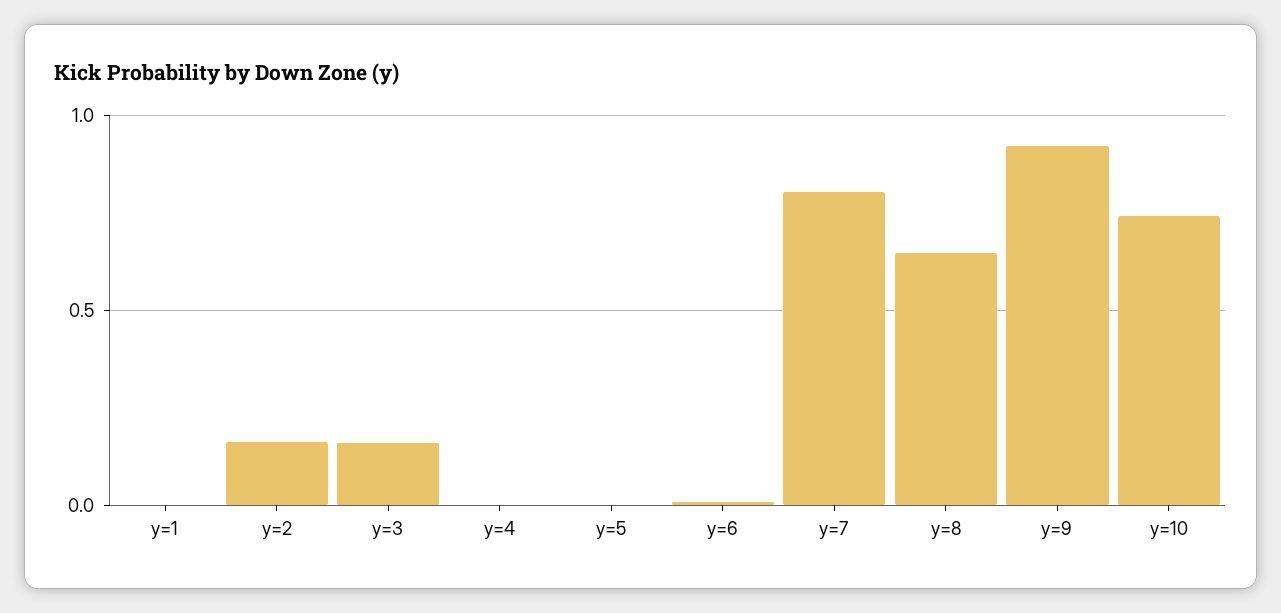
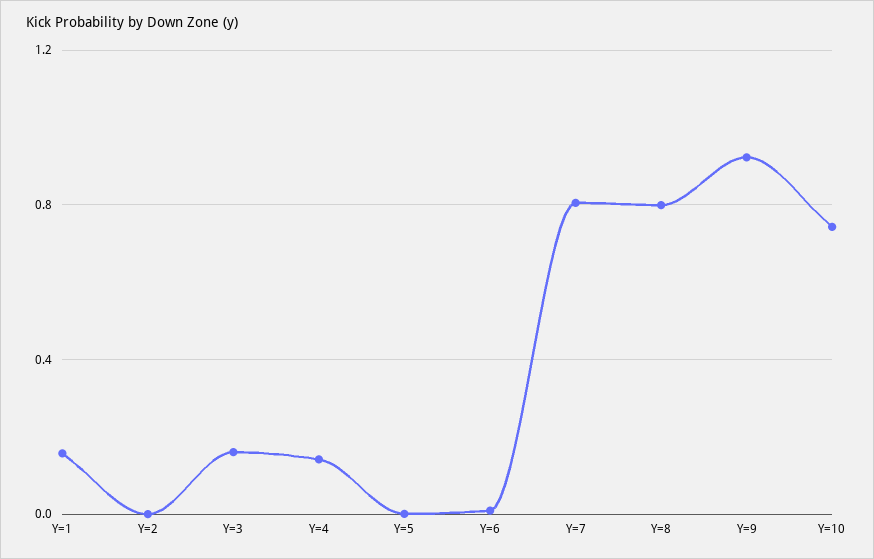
  {
-   "y=1": 0,
+   "y=1": 0.15,
-   "y=2": 0.15,
+   "y=2": 0,
    "y=3": 0.15,
-   "y=4": 0,
+   "y=4": 0.15,
    "y=5": 0,
    "y=6": 0,
    "y=7": 0.8,
-   "y=8": 0.65,
+   "y=8": 0.8,
    "y=9": 0.9,
    "y=10": 0.75
  }

